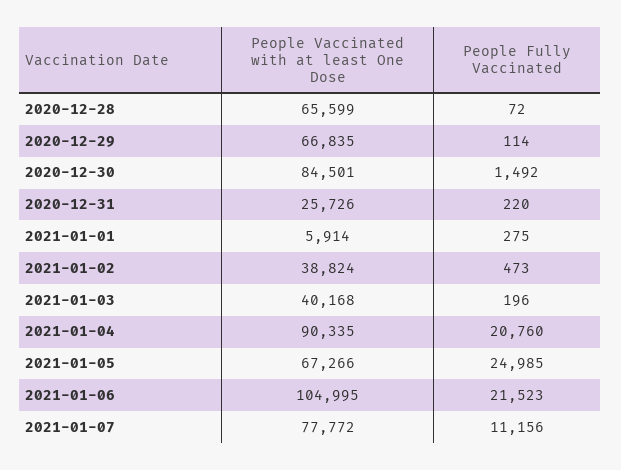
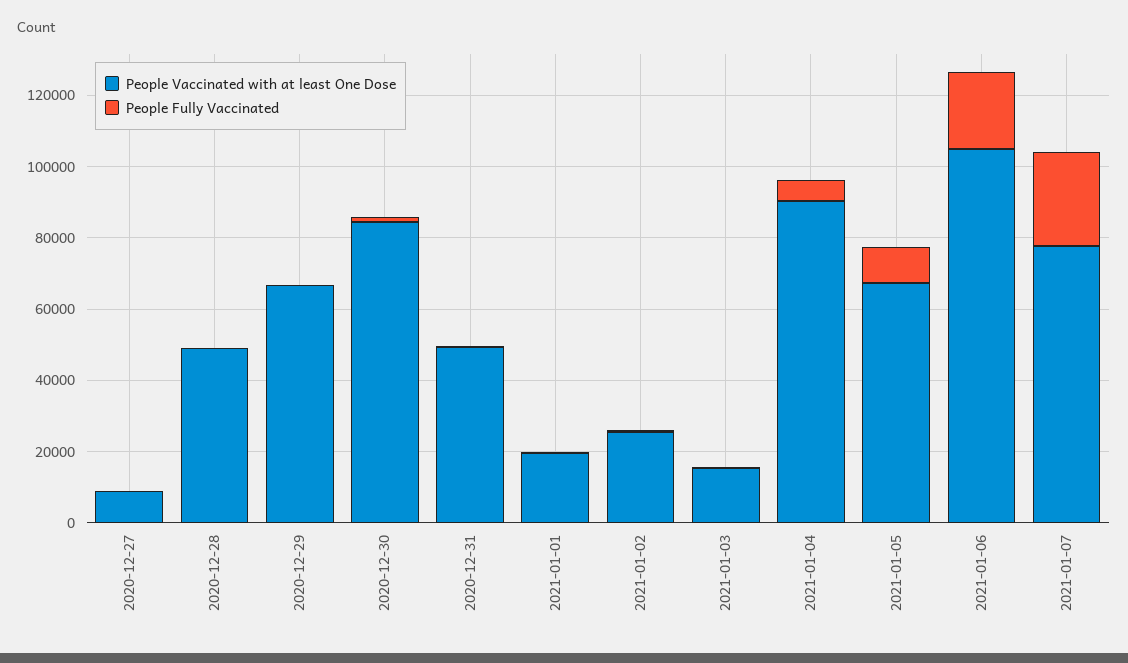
  {
    "People Vaccinated with at least One Dose": {
-     "2020-12-28": 65599,
+     "2020-12-28": 50000,
      "2020-12-29": 66835,
      "2020-12-30": 84501,
-     "2020-12-31": 25726,
+     "2020-12-31": 50000,
-     "2021-01-01": 5914,
+     "2021-01-01": 20000,
-     "2021-01-02": 38824,
+     "2021-01-02": 25000,
-     "2021-01-03": 40168,
+     "2021-01-03": 15000,
      "2021-01-04": 90335,
      "2021-01-05": 67266,
      "2021-01-06": 104995,
-     "2021-01-07": 77772
+     "2021-01-07": 77772,
+     "2020-12-27": 10000
    },
    "People Fully Vaccinated": {
      "2020-12-28": 72,
      "2020-12-29": 114,
      "2020-12-30": 1492,
      "2020-12-31": 220,
      "2021-01-01": 275,
      "2021-01-02": 473,
      "2021-01-03": 196,
-     "2021-01-04": 20760,
+     "2021-01-04": 5000,
-     "2021-01-05": 24985,
+     "2021-01-05": 10000,
      "2021-01-06": 21523,
-     "2021-01-07": 11156
+     "2021-01-07": 25000,
+     "2020-12-27": 0
    }
  }

